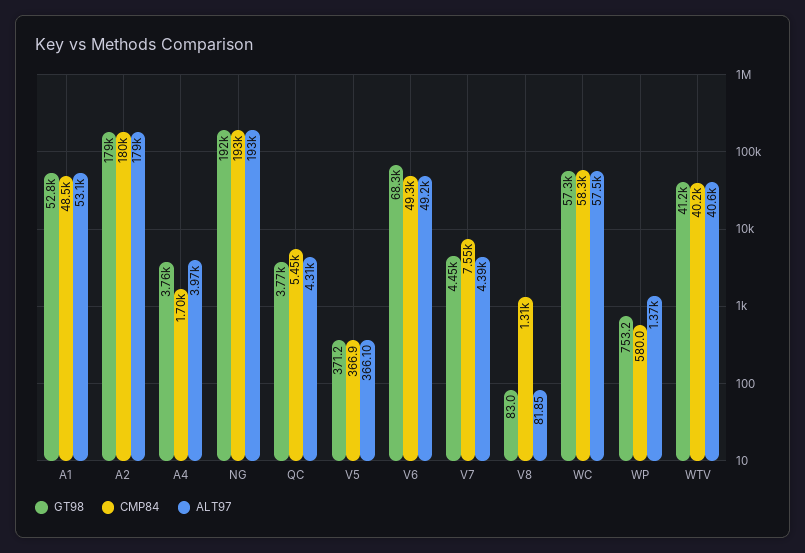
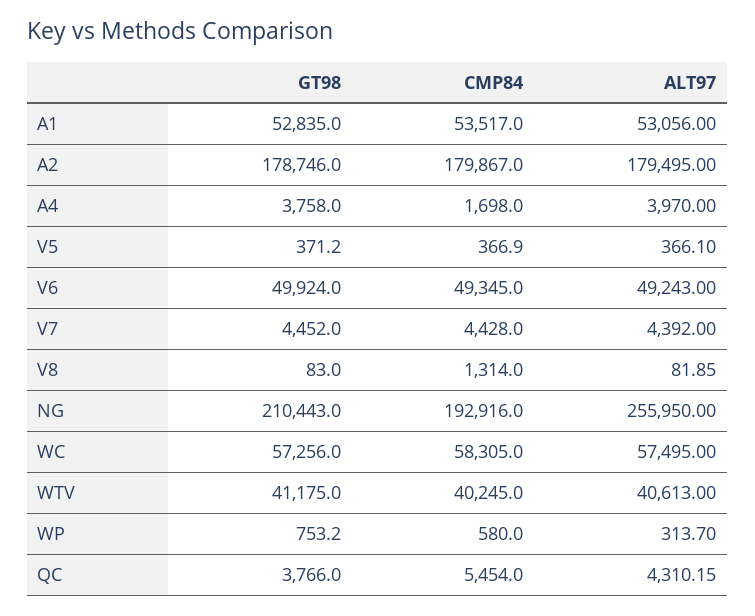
  {
    "GT98": {
      "A1": 52835,
      "A2": 178746,
      "A4": 3758,
-     "NG": 192000,
+     "NG": 210443,
      "QC": 3766,
      "V5": 371.2,
-     "V6": 68300,
+     "V6": 49924,
      "V7": 4452,
      "V8": 83,
      "WC": 57256,
      "WP": 753.2,
      "WTV": 41175
    },
    "CMP84": {
-     "A1": 48500,
+     "A1": 53517,
      "A2": 179867,
      "A4": 1698,
      "NG": 192916,
      "QC": 5454,
      "V5": 366.9,
      "V6": 49345,
-     "V7": 7550,
+     "V7": 4428,
      "V8": 1314,
      "WC": 58305,
      "WP": 580,
      "WTV": 40245
    },
    "ALT97": {
      "A1": 53056,
      "A2": 179495,
      "A4": 3970,
-     "NG": 193000,
+     "NG": 255950,
      "QC": 4310.15,
      "V5": 366.1,
      "V6": 49243,
      "V7": 4392,
      "V8": 81.85,
      "WC": 57495,
-     "WP": 1370,
+     "WP": 313.7,
      "WTV": 40613
    }
  }

